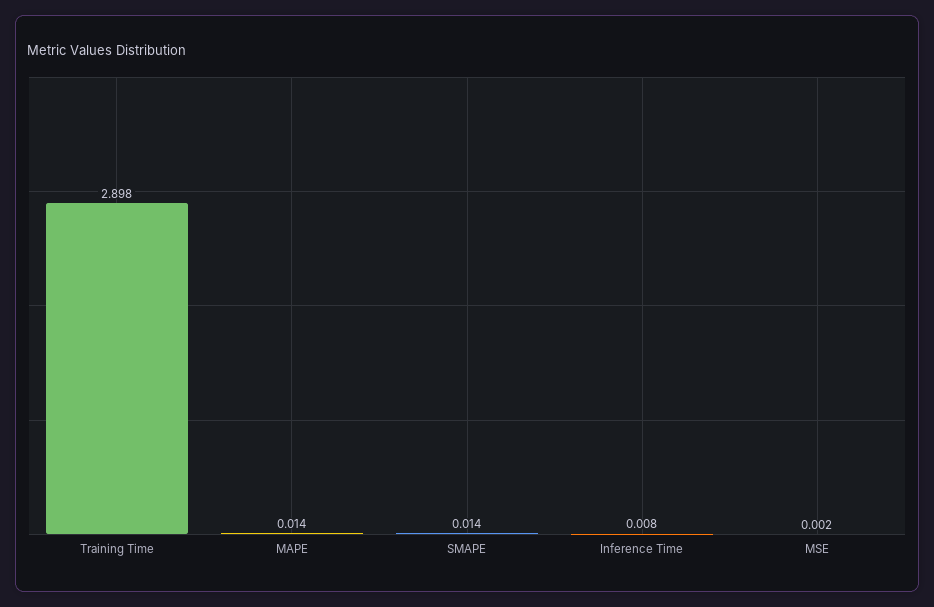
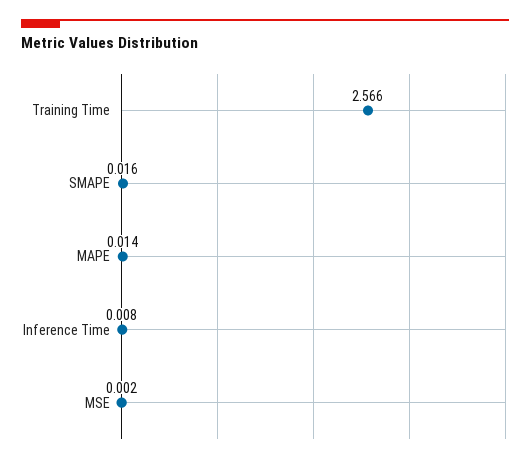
  {
-   "Training Time": 2.898,
+   "Training Time": 2.566,
    "MAPE": 0.014,
-   "SMAPE": 0.014,
+   "SMAPE": 0.016,
    "Inference Time": 0.008,
    "MSE": 0.002
  }

